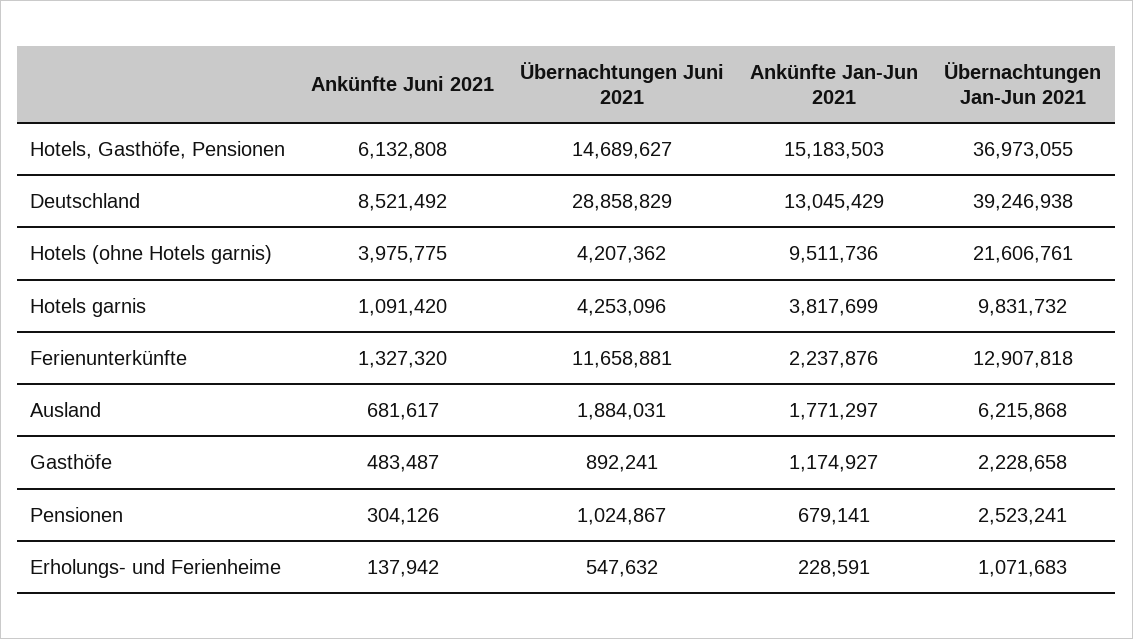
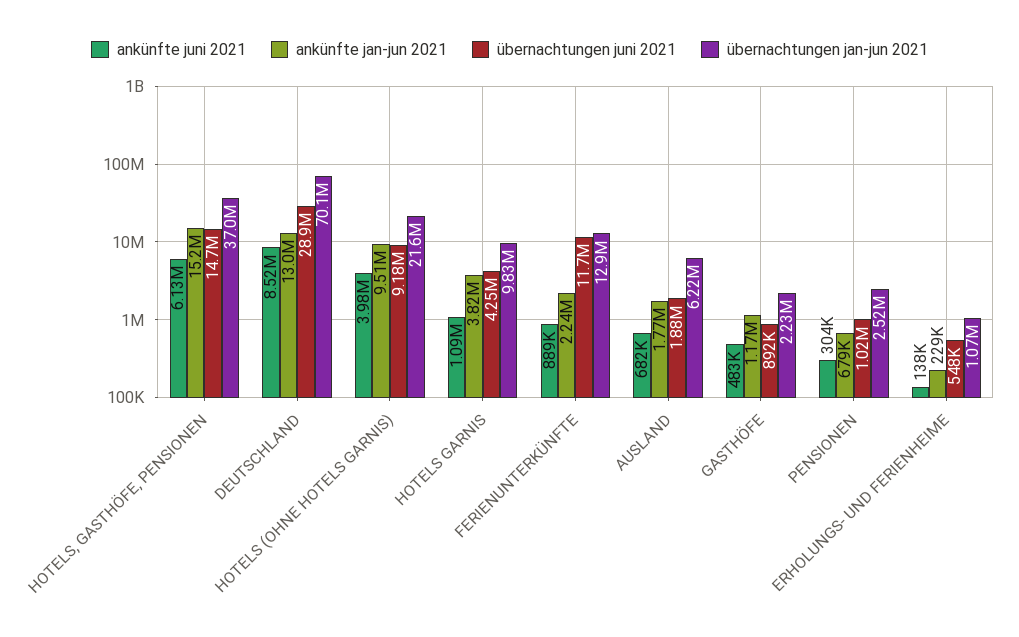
  {
    "Ankünfte Juni 2021": {
      "Hotels, Gasthöfe, Pensionen": 6132808,
      "Deutschland": 8521492,
      "Hotels (ohne Hotels garnis)": 3975775,
      "Hotels garnis": 1091420,
-     "Ferienunterkünfte": 1327320,
+     "Ferienunterkünfte": 889000,
      "Ausland": 681617,
      "Gasthöfe": 483487,
      "Pensionen": 304126,
      "Erholungs- und Ferienheime": 137942
    },
    "Übernachtungen Juni 2021": {
      "Hotels, Gasthöfe, Pensionen": 14689627,
      "Deutschland": 28858829,
-     "Hotels (ohne Hotels garnis)": 4207362,
+     "Hotels (ohne Hotels garnis)": 9180000,
      "Hotels garnis": 4253096,
      "Ferienunterkünfte": 11658881,
      "Ausland": 1884031,
      "Gasthöfe": 892241,
      "Pensionen": 1024867,
      "Erholungs- und Ferienheime": 547632
    },
    "Ankünfte Jan-Jun 2021": {
      "Hotels, Gasthöfe, Pensionen": 15183503,
      "Deutschland": 13045429,
      "Hotels (ohne Hotels garnis)": 9511736,
      "Hotels garnis": 3817699,
      "Ferienunterkünfte": 2237876,
      "Ausland": 1771297,
      "Gasthöfe": 1174927,
      "Pensionen": 679141,
      "Erholungs- und Ferienheime": 228591
    },
    "Übernachtungen Jan-Jun 2021": {
      "Hotels, Gasthöfe, Pensionen": 36973055,
-     "Deutschland": 39246938,
+     "Deutschland": 70100000,
      "Hotels (ohne Hotels garnis)": 21606761,
      "Hotels garnis": 9831732,
      "Ferienunterkünfte": 12907818,
      "Ausland": 6215868,
      "Gasthöfe": 2228658,
      "Pensionen": 2523241,
      "Erholungs- und Ferienheime": 1071683
    }
  }

